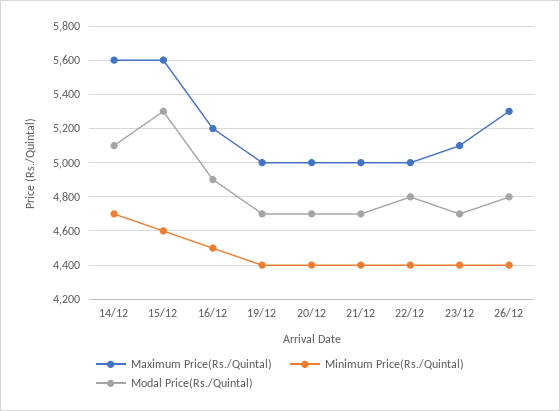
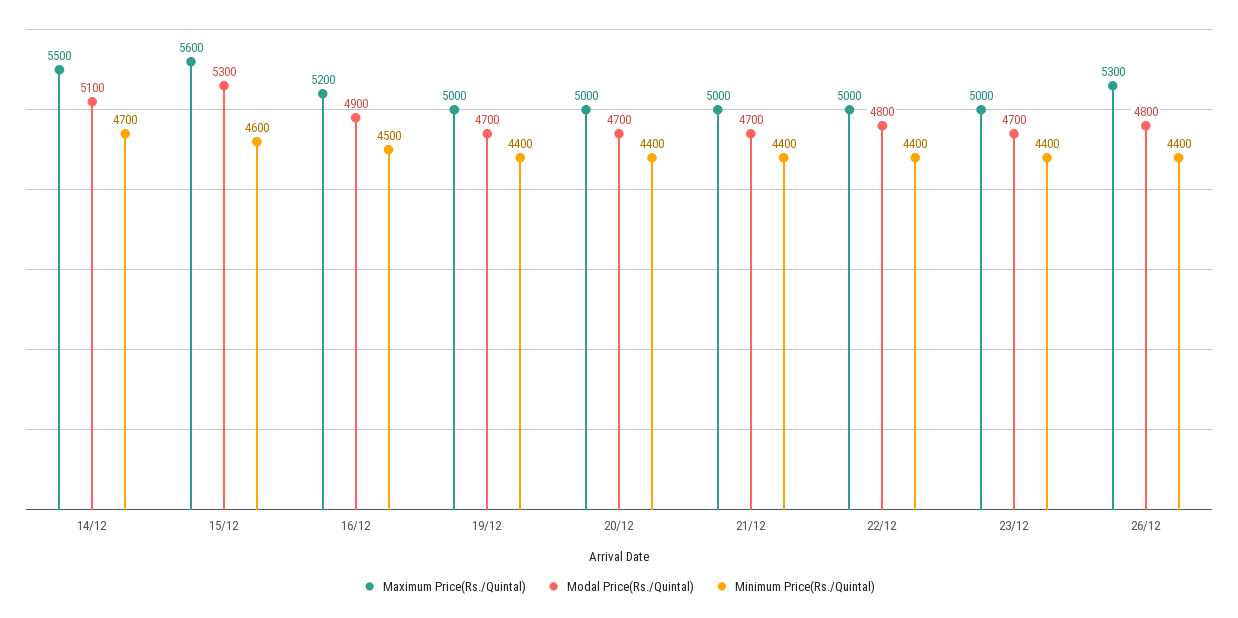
  {
    "Maximum Price(Rs./Quintal)": {
-     "14/12": 5600,
+     "14/12": 5500,
      "15/12": 5600,
      "16/12": 5200,
      "19/12": 5000,
      "20/12": 5000,
      "21/12": 5000,
      "22/12": 5000,
-     "23/12": 5100,
+     "23/12": 5000,
      "26/12": 5300
    },
    "Minimum Price(Rs./Quintal)": {
      "14/12": 4700,
      "15/12": 4600,
      "16/12": 4500,
      "19/12": 4400,
      "20/12": 4400,
      "21/12": 4400,
      "22/12": 4400,
      "23/12": 4400,
      "26/12": 4400
    },
    "Modal Price(Rs./Quintal)": {
      "14/12": 5100,
      "15/12": 5300,
      "16/12": 4900,
      "19/12": 4700,
      "20/12": 4700,
      "21/12": 4700,
      "22/12": 4800,
      "23/12": 4700,
      "26/12": 4800
    }
  }

